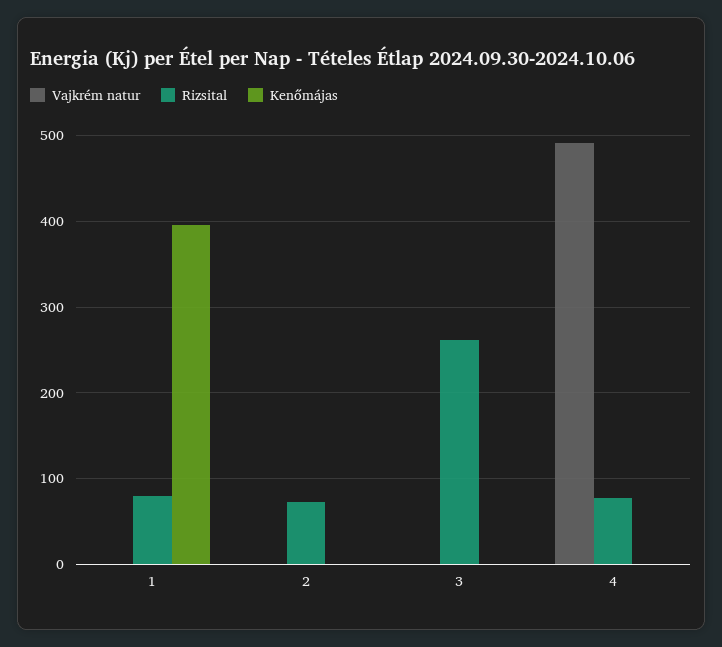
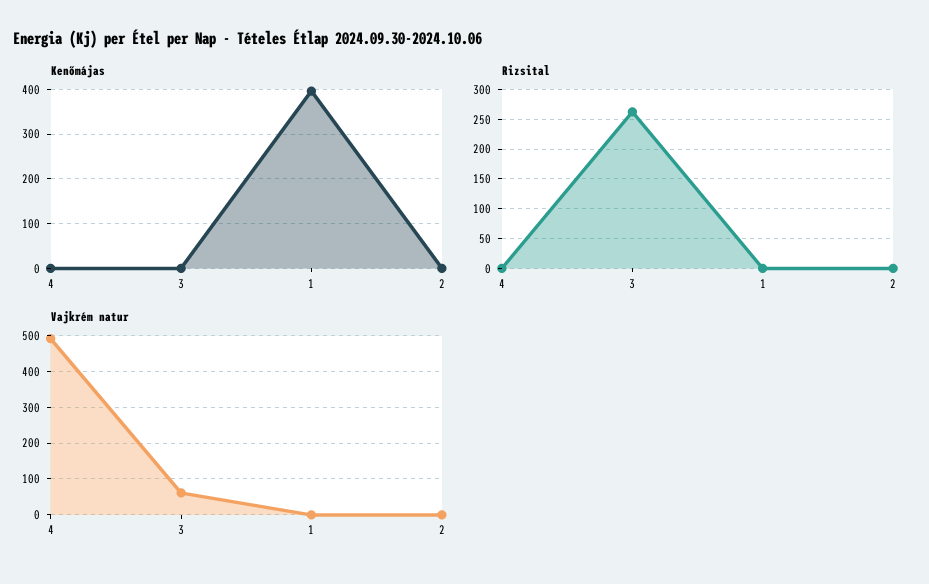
  {
    "Vajkrém natur": {
      "1": 0,
      "2": 0,
-     "3": 0,
+     "3": 60,
      "4": 490
    },
    "Rizsital": {
-     "1": 80,
+     "1": 0,
-     "2": 70,
+     "2": 0,
      "3": 260,
-     "4": 80
+     "4": 0
    },
    "Kenőmájas": {
      "1": 400,
      "2": 0,
      "3": 0,
      "4": 0
    }
  }

